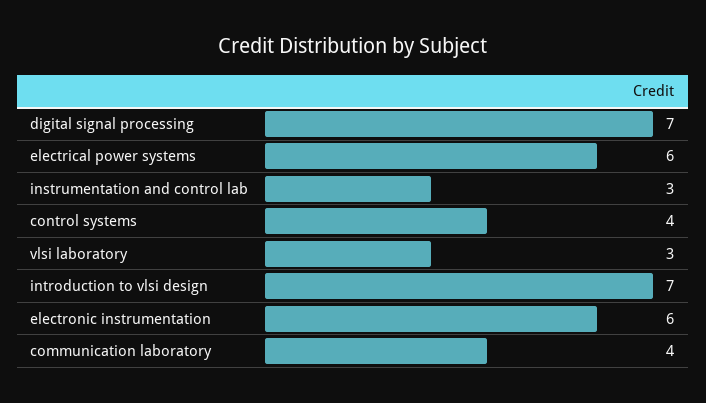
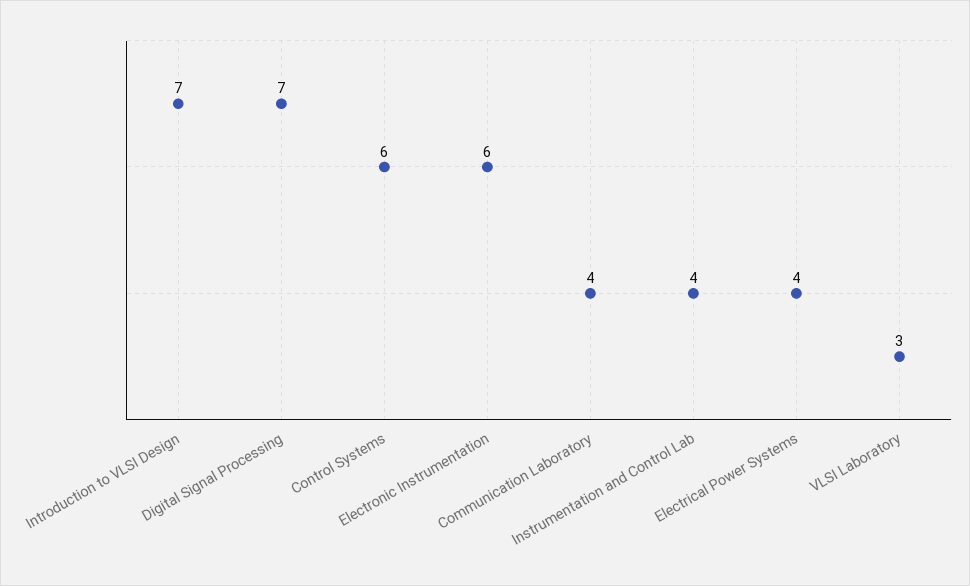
  {
    "digital signal processing": 7,
-   "electrical power systems": 6,
+   "electrical power systems": 4,
-   "instrumentation and control lab": 3,
+   "instrumentation and control lab": 4,
-   "control systems": 4,
+   "control systems": 6,
    "vlsi laboratory": 3,
    "introduction to vlsi design": 7,
    "electronic instrumentation": 6,
    "communication laboratory": 4
  }

